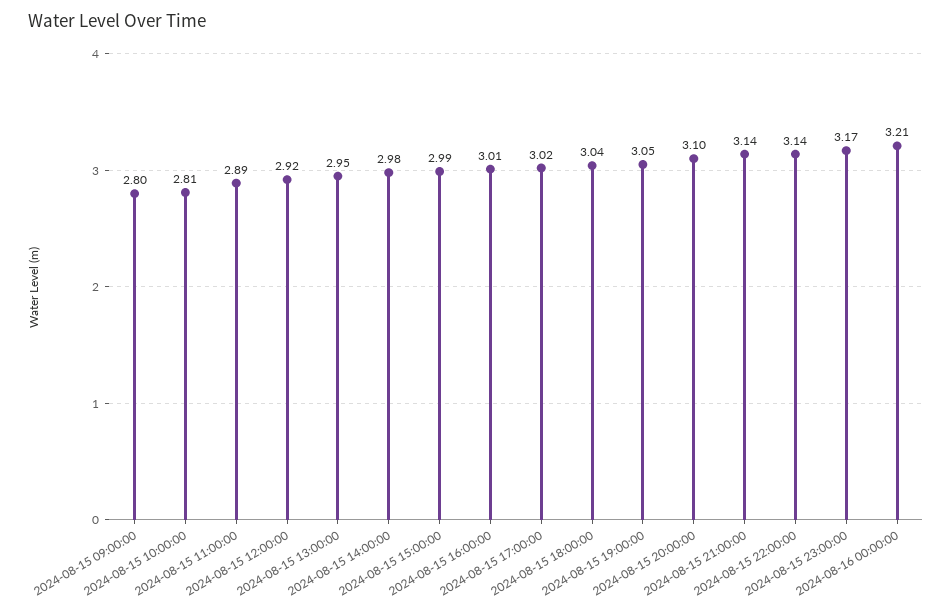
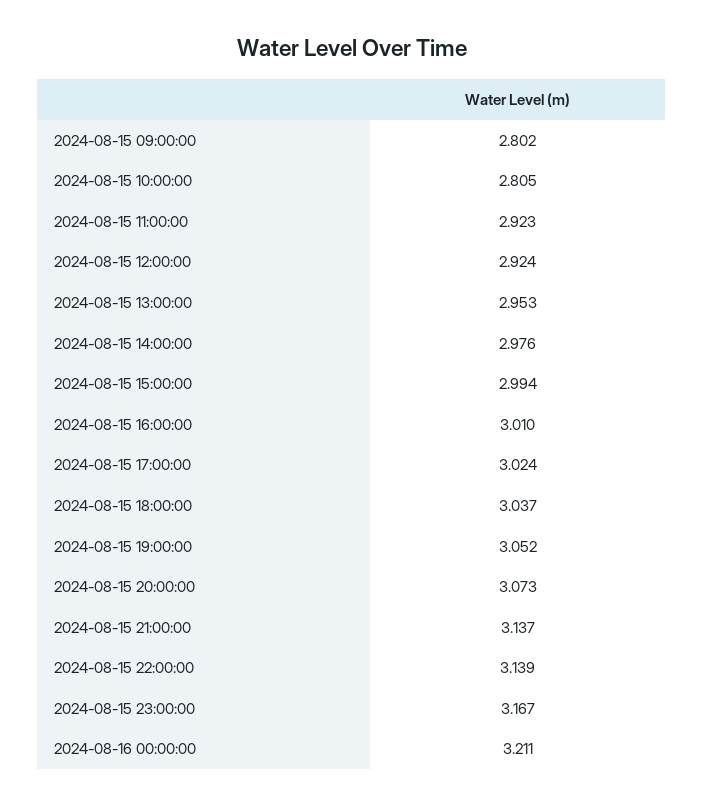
  {
    "2024-08-15 09:00:00": 2.802,
    "2024-08-15 10:00:00": 2.805,
-   "2024-08-15 11:00:00": 2.89,
+   "2024-08-15 11:00:00": 2.923,
    "2024-08-15 12:00:00": 2.924,
    "2024-08-15 13:00:00": 2.953,
    "2024-08-15 14:00:00": 2.976,
    "2024-08-15 15:00:00": 2.994,
    "2024-08-15 16:00:00": 3.01,
    "2024-08-15 17:00:00": 3.024,
    "2024-08-15 18:00:00": 3.037,
    "2024-08-15 19:00:00": 3.052,
-   "2024-08-15 20:00:00": 3.1,
+   "2024-08-15 20:00:00": 3.073,
    "2024-08-15 21:00:00": 3.137,
    "2024-08-15 22:00:00": 3.139,
    "2024-08-15 23:00:00": 3.167,
    "2024-08-16 00:00:00": 3.211
  }

